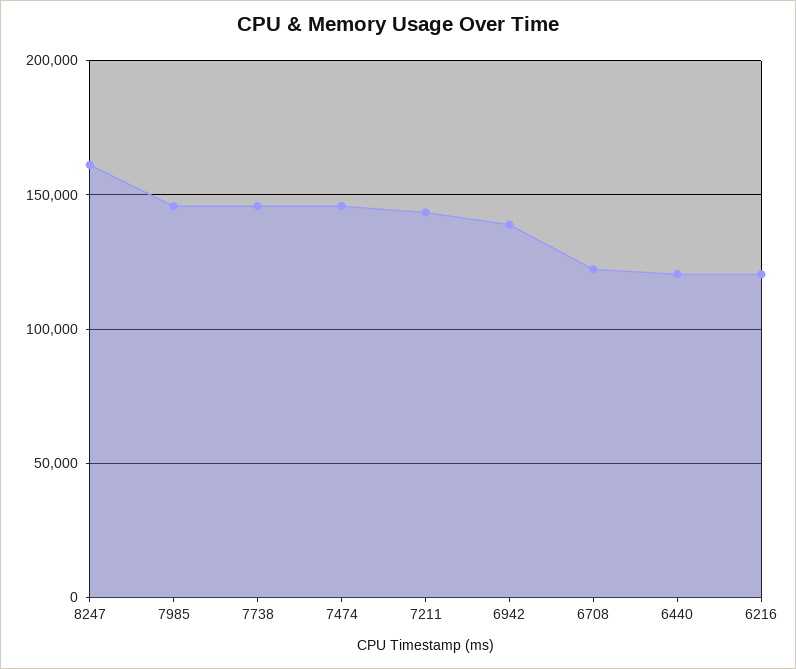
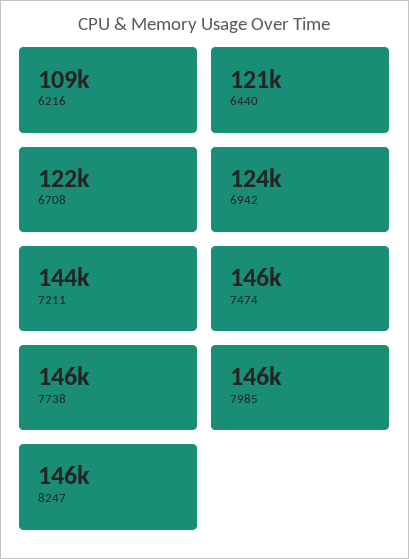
  {
-   "8247": 160000,
+   "8247": 146000,
    "7985": 146000,
    "7738": 146000,
    "7474": 146000,
    "7211": 144000,
-   "6942": 140000,
+   "6942": 124000,
    "6708": 122000,
    "6440": 121000,
-   "6216": 120000
+   "6216": 109000
  }

